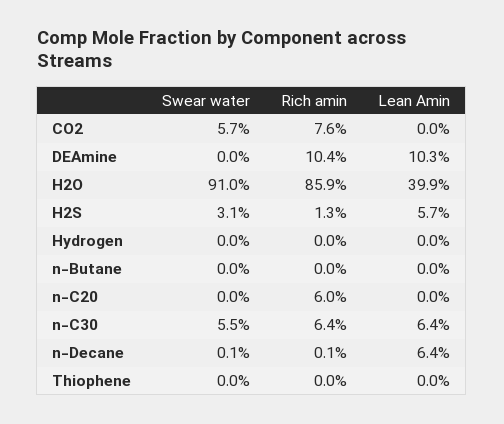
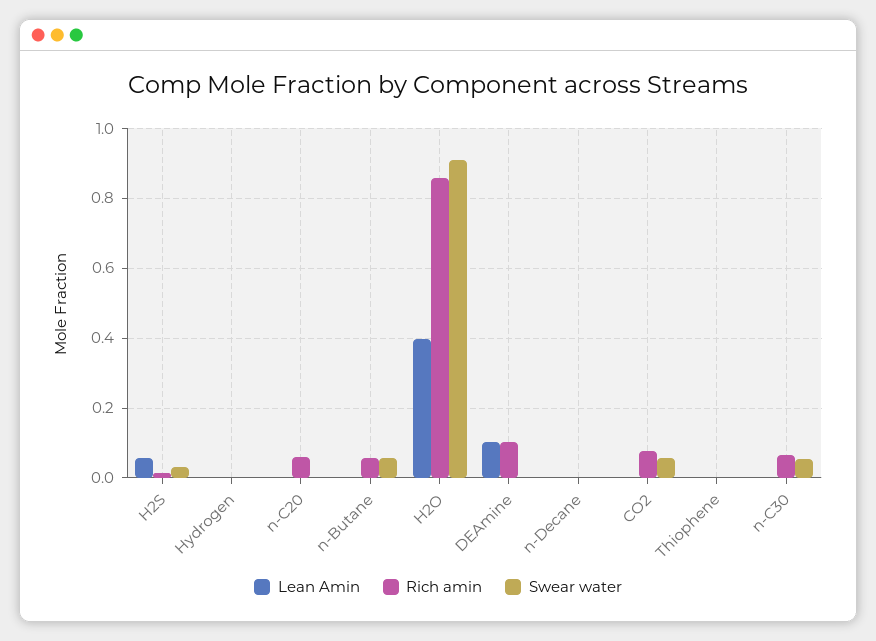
  {
    "Swear water": {
      "CO2": 0.057,
      "DEAmine": 0,
      "H2O": 0.91,
      "H2S": 0.031,
      "Hydrogen": 0,
-     "n-Butane": 0,
+     "n-Butane": 0.06,
      "n-C20": 0,
      "n-C30": 0.055,
      "n-Decane": 0.001,
      "Thiophene": 0
    },
    "Rich amin": {
      "CO2": 0.076,
      "DEAmine": 0.104,
      "H2O": 0.859,
      "H2S": 0.013,
      "Hydrogen": 0,
-     "n-Butane": 0,
+     "n-Butane": 0.06,
      "n-C20": 0.06,
      "n-C30": 0.064,
      "n-Decane": 0.001,
      "Thiophene": 0
    },
    "Lean Amin": {
      "CO2": 0,
      "DEAmine": 0.103,
      "H2O": 0.399,
      "H2S": 0.057,
      "Hydrogen": 0,
      "n-Butane": 0,
      "n-C20": 0,
-     "n-C30": 0.064,
+     "n-C30": 0,
-     "n-Decane": 0.064,
+     "n-Decane": 0,
      "Thiophene": 0
    }
  }

